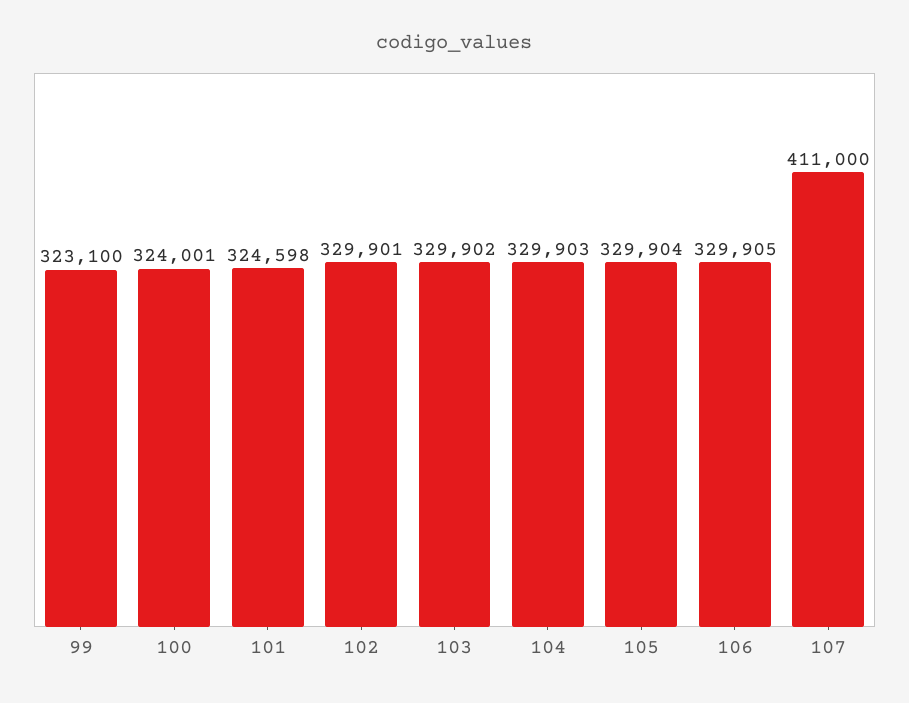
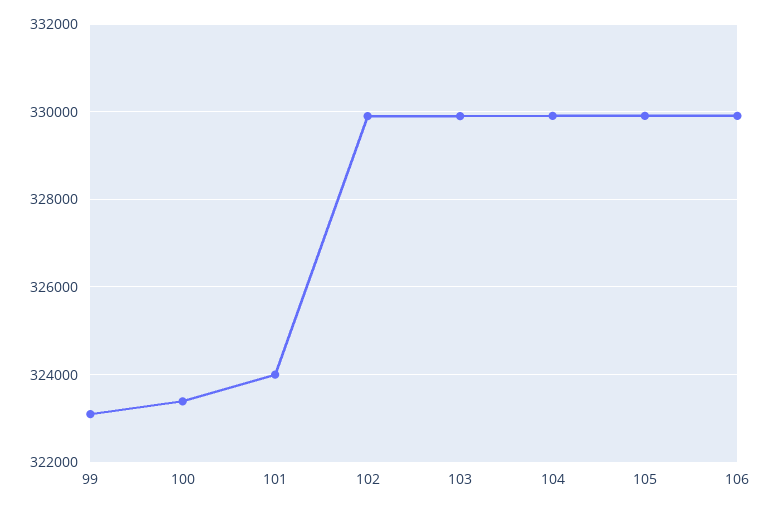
  {
    "99": 323100,
-   "100": 324001,
+   "100": 323400,
-   "101": 324598,
+   "101": 324000,
    "102": 329901,
    "103": 329902,
    "104": 329903,
    "105": 329904,
-   "106": 329905,
+   "106": 329905
-   "107": 411000
  }

